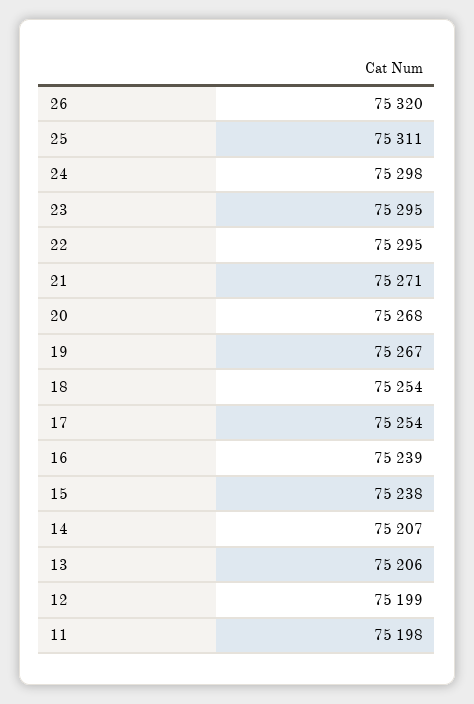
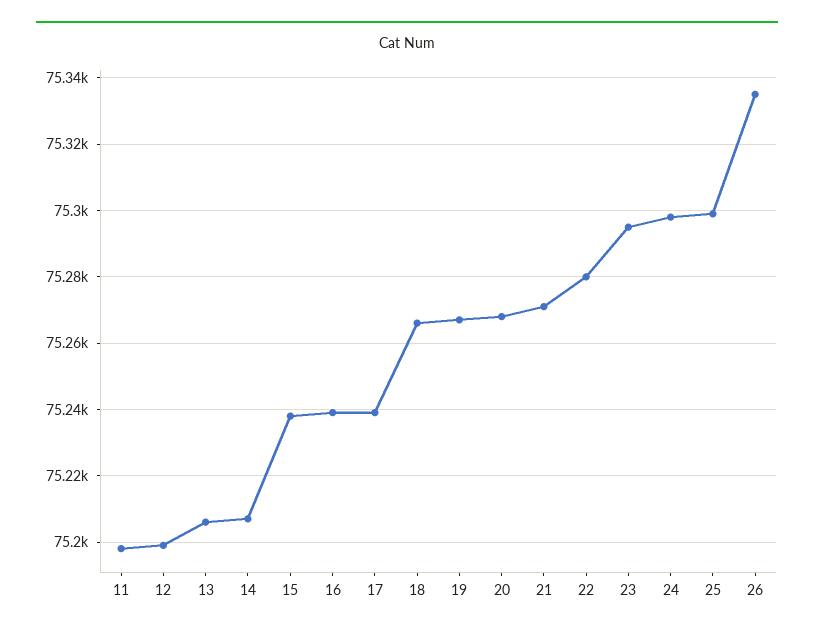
  {
-   "26": 75320,
+   "26": 75335,
-   "25": 75311,
+   "25": 75300,
    "24": 75298,
    "23": 75295,
-   "22": 75295,
+   "22": 75280,
    "21": 75271,
    "20": 75268,
    "19": 75267,
-   "18": 75254,
+   "18": 75265,
-   "17": 75254,
+   "17": 75240,
    "16": 75239,
    "15": 75238,
    "14": 75207,
    "13": 75206,
    "12": 75199,
    "11": 75198
  }

